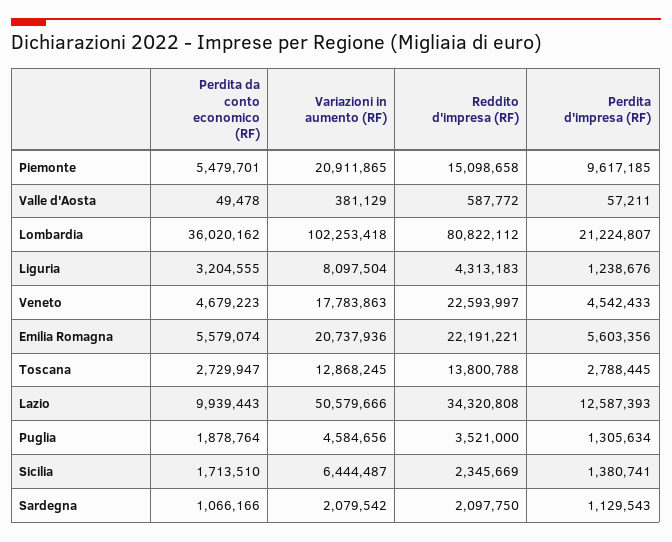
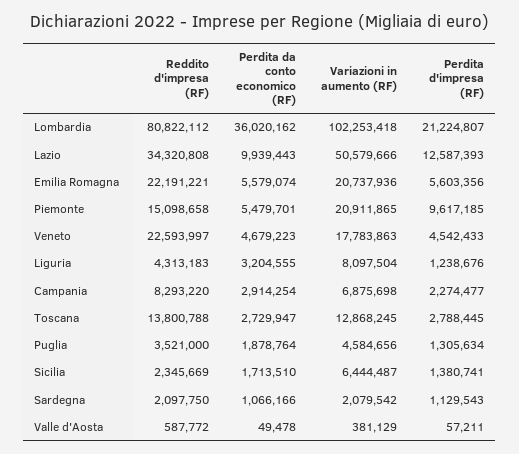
  {
    "Perdita da conto economico (RF)": {
      "Piemonte": 5479701,
      "Valle d'Aosta": 49478,
      "Lombardia": 36020162,
      "Liguria": 3204555,
      "Veneto": 4679223,
      "Emilia Romagna": 5579074,
      "Toscana": 2729947,
      "Lazio": 9939443,
      "Puglia": 1878764,
      "Sicilia": 1713510,
-     "Sardegna": 1066166
+     "Sardegna": 1066166,
+     "Campania": 2914254
    },
    "Variazioni in aumento (RF)": {
      "Piemonte": 20911865,
      "Valle d'Aosta": 381129,
      "Lombardia": 102253418,
      "Liguria": 8097504,
      "Veneto": 17783863,
      "Emilia Romagna": 20737936,
      "Toscana": 12868245,
      "Lazio": 50579666,
      "Puglia": 4584656,
      "Sicilia": 6444487,
-     "Sardegna": 2079542
+     "Sardegna": 2079542,
+     "Campania": 6875698
    },
    "Reddito d'impresa (RF)": {
      "Piemonte": 15098658,
      "Valle d'Aosta": 587772,
      "Lombardia": 80822112,
      "Liguria": 4313183,
      "Veneto": 22593997,
      "Emilia Romagna": 22191221,
      "Toscana": 13800788,
      "Lazio": 34320808,
      "Puglia": 3521000,
      "Sicilia": 2345669,
-     "Sardegna": 2097750
+     "Sardegna": 2097750,
+     "Campania": 8293220
    },
    "Perdita d'impresa (RF)": {
      "Piemonte": 9617185,
      "Valle d'Aosta": 57211,
      "Lombardia": 21224807,
      "Liguria": 1238676,
      "Veneto": 4542433,
      "Emilia Romagna": 5603356,
      "Toscana": 2788445,
      "Lazio": 12587393,
      "Puglia": 1305634,
      "Sicilia": 1380741,
-     "Sardegna": 1129543
+     "Sardegna": 1129543,
+     "Campania": 2274477
    }
  }

